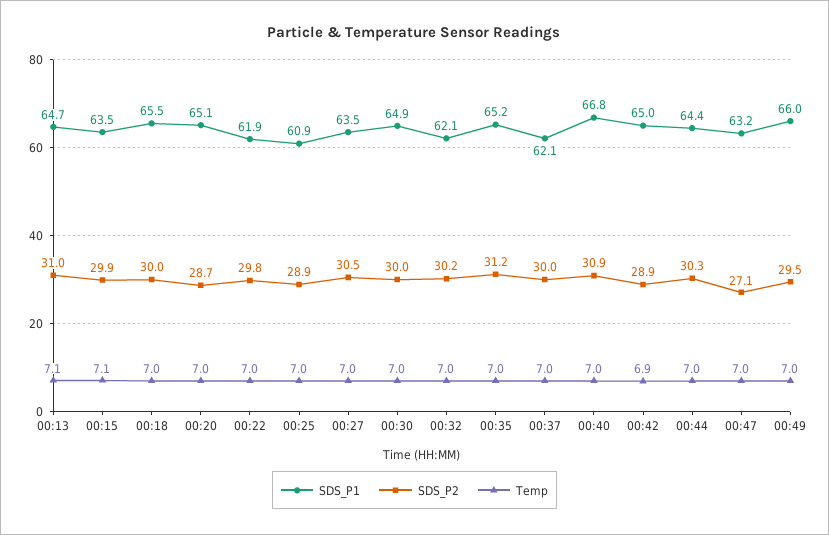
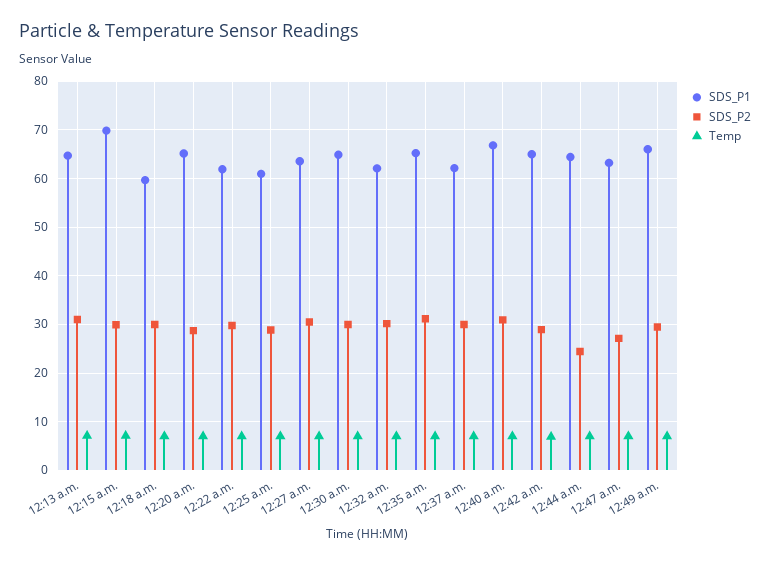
  {
    "SDS_P1": {
      "00:13": 64.7,
-     "00:15": 63.5,
+     "00:15": 70,
-     "00:18": 65.5,
+     "00:18": 60,
      "00:20": 65.1,
      "00:22": 61.9,
      "00:25": 60.9,
      "00:27": 63.5,
      "00:30": 64.9,
      "00:32": 62.1,
      "00:35": 65.2,
      "00:37": 62.1,
      "00:40": 66.8,
      "00:42": 65,
      "00:44": 64.4,
      "00:47": 63.2,
      "00:49": 66
    },
    "SDS_P2": {
      "00:13": 31,
      "00:15": 29.9,
      "00:18": 30,
      "00:20": 28.7,
      "00:22": 29.8,
      "00:25": 28.9,
      "00:27": 30.5,
      "00:30": 30,
      "00:32": 30.2,
      "00:35": 31.2,
      "00:37": 30,
      "00:40": 30.9,
      "00:42": 28.9,
-     "00:44": 30.3,
+     "00:44": 24,
      "00:47": 27.1,
      "00:49": 29.5
    },
    "Temp": {
      "00:13": 7.1,
      "00:15": 7.1,
      "00:18": 7,
      "00:20": 7,
      "00:22": 7,
      "00:25": 7,
      "00:27": 7,
      "00:30": 7,
      "00:32": 7,
      "00:35": 7,
      "00:37": 7,
      "00:40": 7,
      "00:42": 6.9,
      "00:44": 7,
      "00:47": 7,
      "00:49": 7
    }
  }

